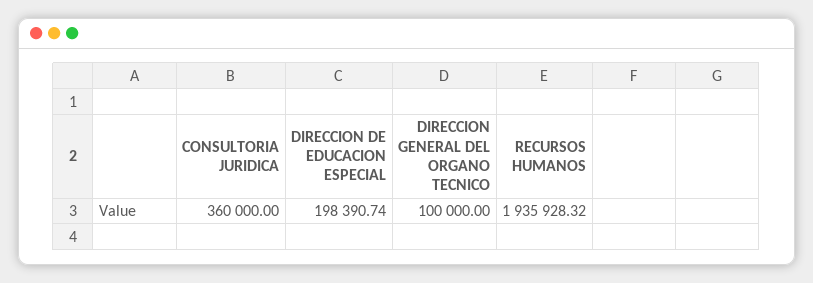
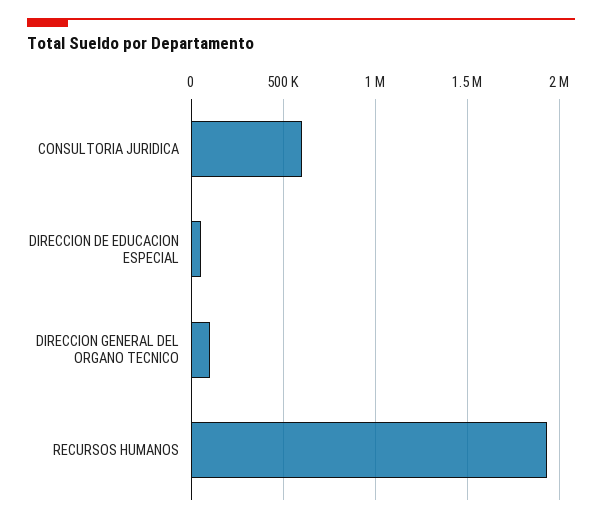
  {
-   "CONSULTORIA JURIDICA": 360000,
+   "CONSULTORIA JURIDICA": 600000,
-   "DIRECCION DE EDUCACION ESPECIAL": 198390.74,
+   "DIRECCION DE EDUCACION ESPECIAL": 50000,
    "DIRECCION GENERAL DEL ORGANO TECNICO": 100000,
    "RECURSOS HUMANOS": 1935928.32
  }

